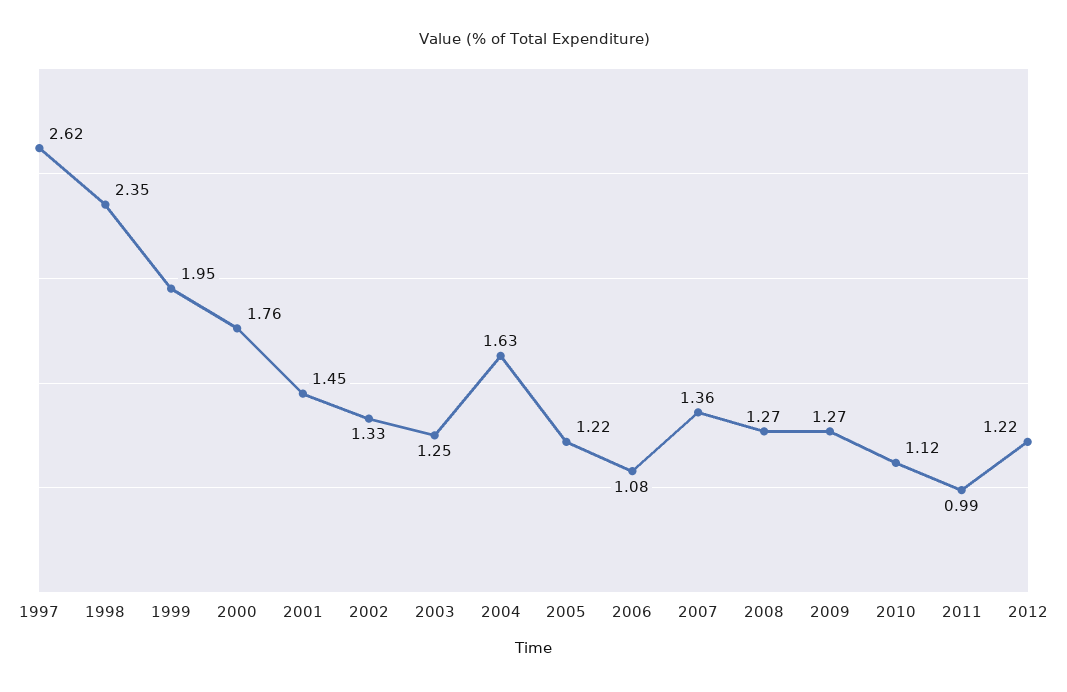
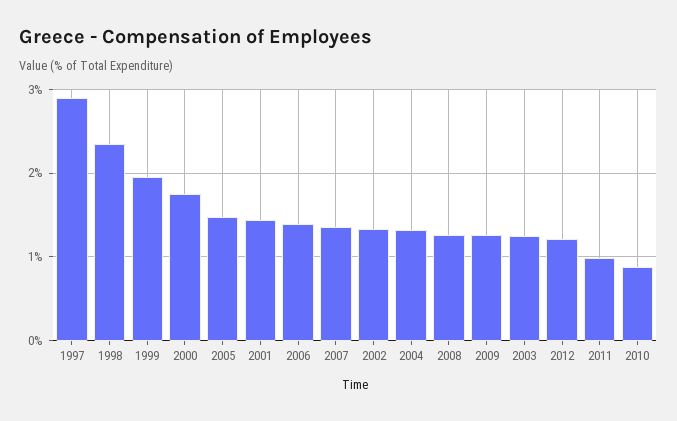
  {
-   "1997": 2.62,
+   "1997": 2.9,
    "1998": 2.35,
    "1999": 1.95,
    "2000": 1.76,
    "2001": 1.45,
    "2002": 1.33,
    "2003": 1.25,
-   "2004": 1.63,
+   "2004": 1.3,
-   "2005": 1.22,
+   "2005": 1.5,
-   "2006": 1.08,
+   "2006": 1.4,
    "2007": 1.36,
    "2008": 1.27,
    "2009": 1.27,
-   "2010": 1.12,
+   "2010": 0.9,
    "2011": 0.99,
    "2012": 1.22
  }

